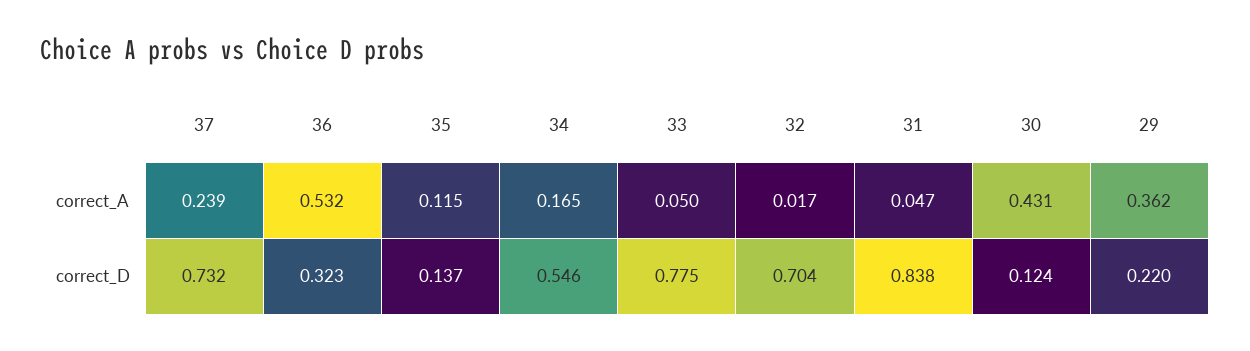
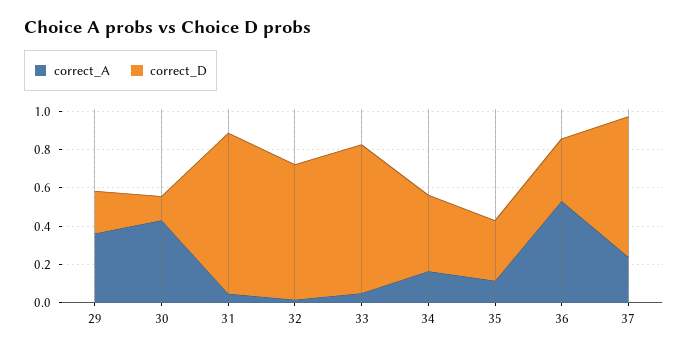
  {
    "correct_A": {
      "37": 0.239,
      "36": 0.532,
      "35": 0.115,
      "34": 0.165,
      "33": 0.05,
      "32": 0.017,
      "31": 0.047,
      "30": 0.431,
      "29": 0.362
    },
    "correct_D": {
      "37": 0.732,
      "36": 0.323,
-     "35": 0.137,
+     "35": 0.3,
-     "34": 0.546,
+     "34": 0.4,
      "33": 0.775,
      "32": 0.704,
      "31": 0.838,
      "30": 0.124,
      "29": 0.22
    }
  }

